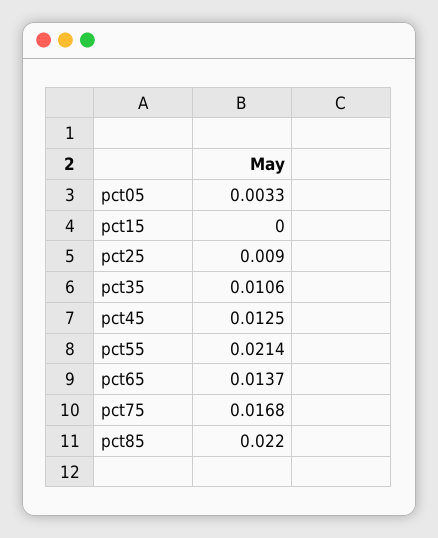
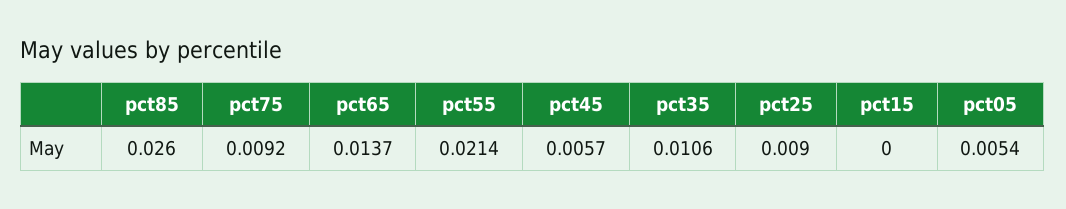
  {
-   "pct05": 0.0033,
+   "pct05": 0.0054,
    "pct15": 0,
    "pct25": 0.009,
    "pct35": 0.0106,
-   "pct45": 0.0125,
+   "pct45": 0.0057,
    "pct55": 0.0214,
    "pct65": 0.0137,
-   "pct75": 0.0168,
+   "pct75": 0.0092,
-   "pct85": 0.022
+   "pct85": 0.026
  }

